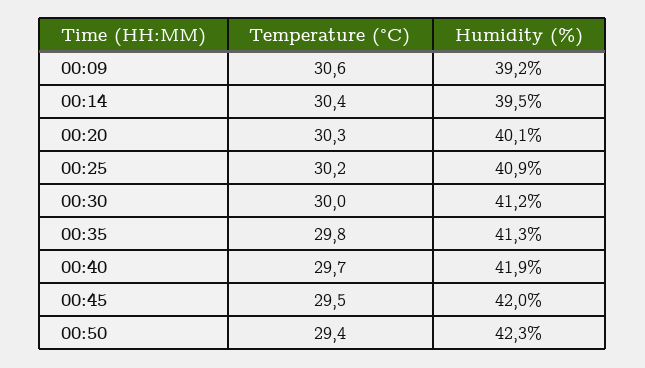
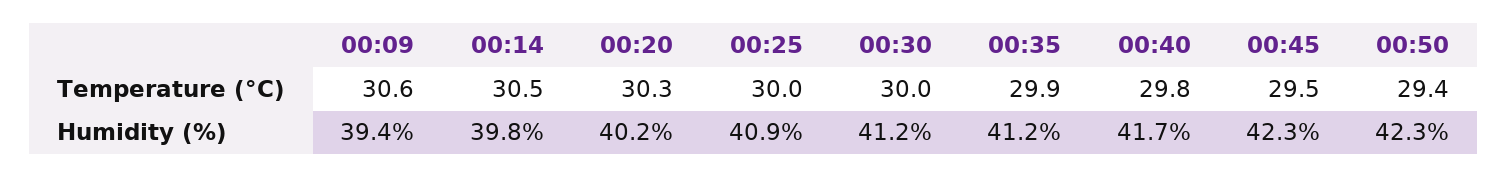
  {
    "Temperature (°C)": {
      "00:09": 30.6,
-     "00:14": 30.4,
+     "00:14": 30.5,
      "00:20": 30.3,
-     "00:25": 30.2,
+     "00:25": 30,
      "00:30": 30,
-     "00:35": 29.8,
+     "00:35": 29.9,
-     "00:40": 29.7,
+     "00:40": 29.8,
      "00:45": 29.5,
      "00:50": 29.4
    },
    "Humidity (%)": {
-     "00:09": 39.2,
+     "00:09": 39.4,
-     "00:14": 39.5,
+     "00:14": 39.8,
-     "00:20": 40.1,
+     "00:20": 40.2,
      "00:25": 40.9,
      "00:30": 41.2,
-     "00:35": 41.3,
+     "00:35": 41.2,
-     "00:40": 41.9,
+     "00:40": 41.7,
-     "00:45": 42,
+     "00:45": 42.3,
      "00:50": 42.3
    }
  }

